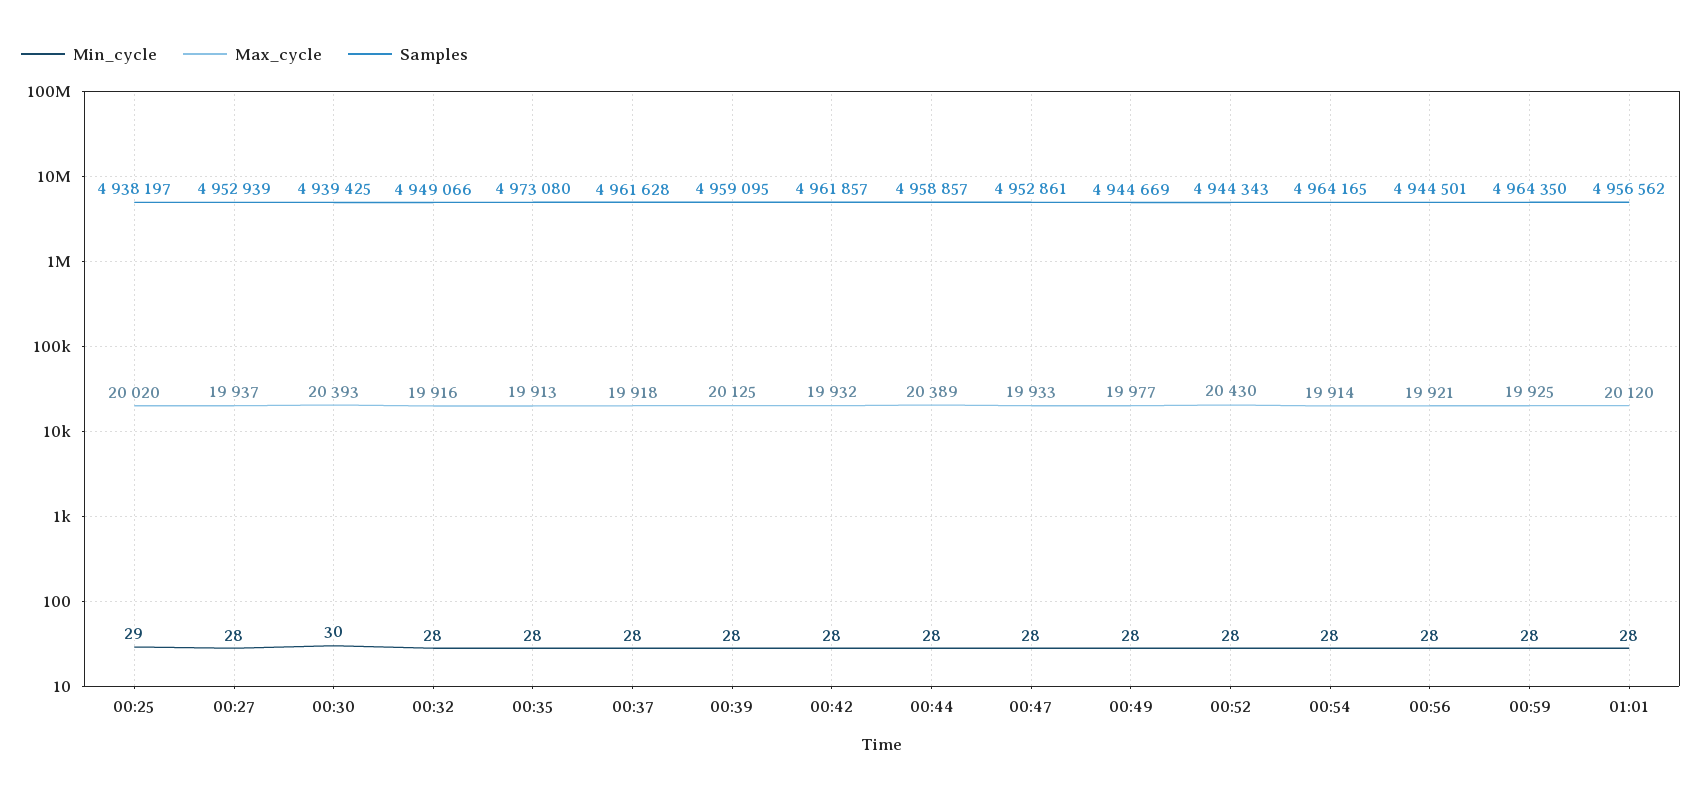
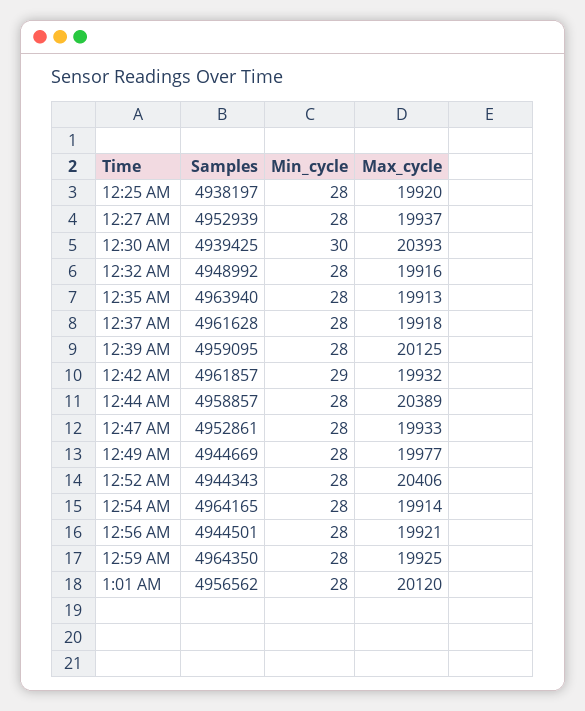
  {
    "Min_cycle": {
-     "00:25": 29,
+     "00:25": 28,
      "00:27": 28,
      "00:30": 30,
      "00:32": 28,
      "00:35": 28,
      "00:37": 28,
      "00:39": 28,
-     "00:42": 28,
+     "00:42": 29,
      "00:44": 28,
      "00:47": 28,
      "00:49": 28,
      "00:52": 28,
      "00:54": 28,
      "00:56": 28,
      "00:59": 28,
      "01:01": 28
    },
    "Max_cycle": {
-     "00:25": 20020,
+     "00:25": 19920,
      "00:27": 19937,
      "00:30": 20393,
      "00:32": 19916,
      "00:35": 19913,
      "00:37": 19918,
      "00:39": 20125,
      "00:42": 19932,
      "00:44": 20389,
      "00:47": 19933,
      "00:49": 19977,
-     "00:52": 20430,
+     "00:52": 20406,
      "00:54": 19914,
      "00:56": 19921,
      "00:59": 19925,
      "01:01": 20120
    },
    "Samples": {
      "00:25": 4938197,
      "00:27": 4952939,
      "00:30": 4939425,
-     "00:32": 4949066,
+     "00:32": 4948992,
-     "00:35": 4973080,
+     "00:35": 4963940,
      "00:37": 4961628,
      "00:39": 4959095,
      "00:42": 4961857,
      "00:44": 4958857,
      "00:47": 4952861,
      "00:49": 4944669,
      "00:52": 4944343,
      "00:54": 4964165,
      "00:56": 4944501,
      "00:59": 4964350,
      "01:01": 4956562
    }
  }

